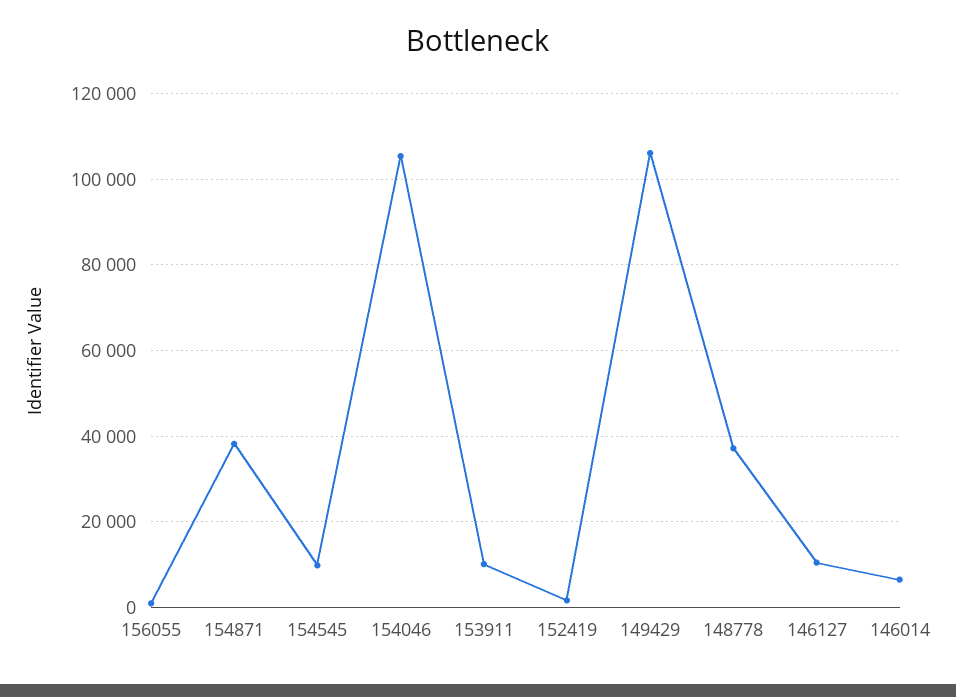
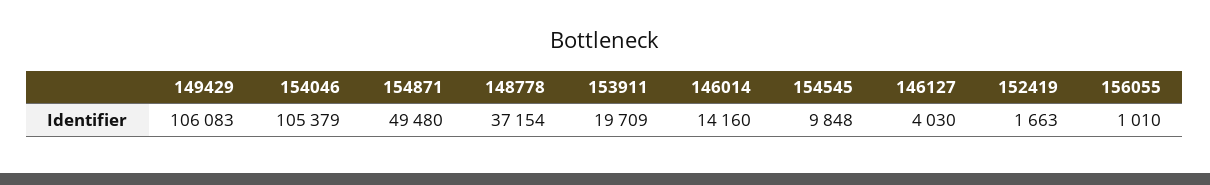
  {
    "156055": 1010,
-   "154871": 38000,
+   "154871": 49480,
    "154545": 9848,
    "154046": 105379,
-   "153911": 10000,
+   "153911": 19709,
    "152419": 1663,
    "149429": 106083,
    "148778": 37154,
-   "146127": 10000,
+   "146127": 4030,
-   "146014": 6000
+   "146014": 14160
  }

